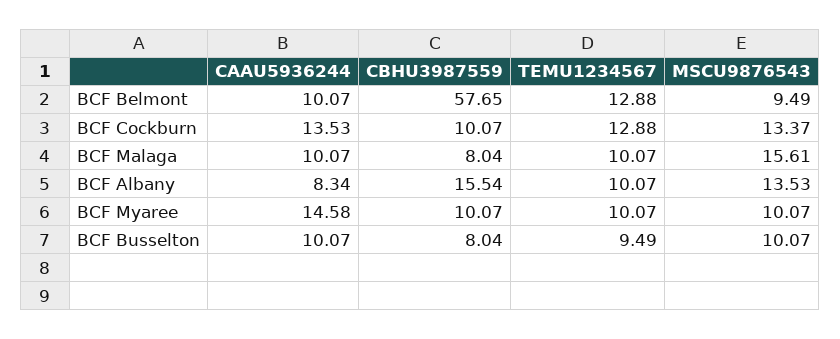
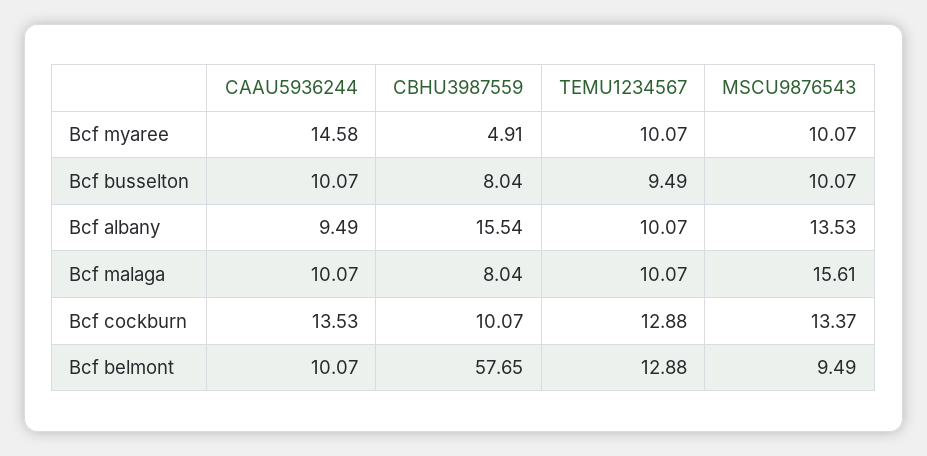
  {
    "CAAU5936244": {
      "BCF Belmont": 10.07,
      "BCF Cockburn": 13.53,
      "BCF Malaga": 10.07,
-     "BCF Albany": 8.34,
+     "BCF Albany": 9.49,
      "BCF Myaree": 14.58,
      "BCF Busselton": 10.07
    },
    "CBHU3987559": {
      "BCF Belmont": 57.65,
      "BCF Cockburn": 10.07,
      "BCF Malaga": 8.04,
      "BCF Albany": 15.54,
-     "BCF Myaree": 10.07,
+     "BCF Myaree": 4.91,
      "BCF Busselton": 8.04
    },
    "TEMU1234567": {
      "BCF Belmont": 12.88,
      "BCF Cockburn": 12.88,
      "BCF Malaga": 10.07,
      "BCF Albany": 10.07,
      "BCF Myaree": 10.07,
      "BCF Busselton": 9.49
    },
    "MSCU9876543": {
      "BCF Belmont": 9.49,
      "BCF Cockburn": 13.37,
      "BCF Malaga": 15.61,
      "BCF Albany": 13.53,
      "BCF Myaree": 10.07,
      "BCF Busselton": 10.07
    }
  }

